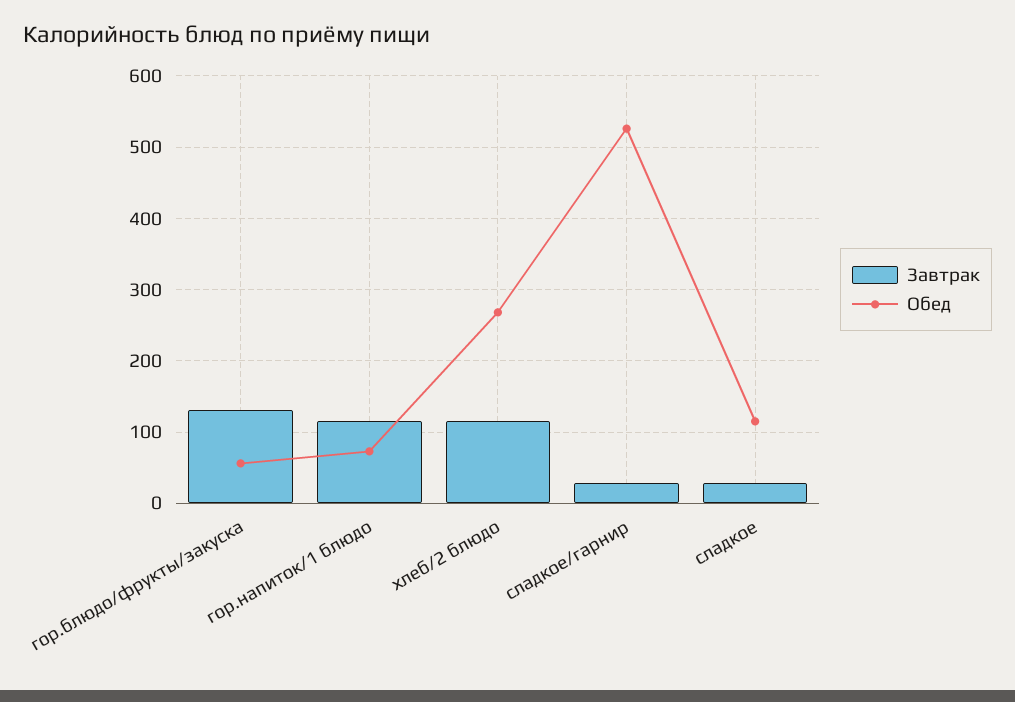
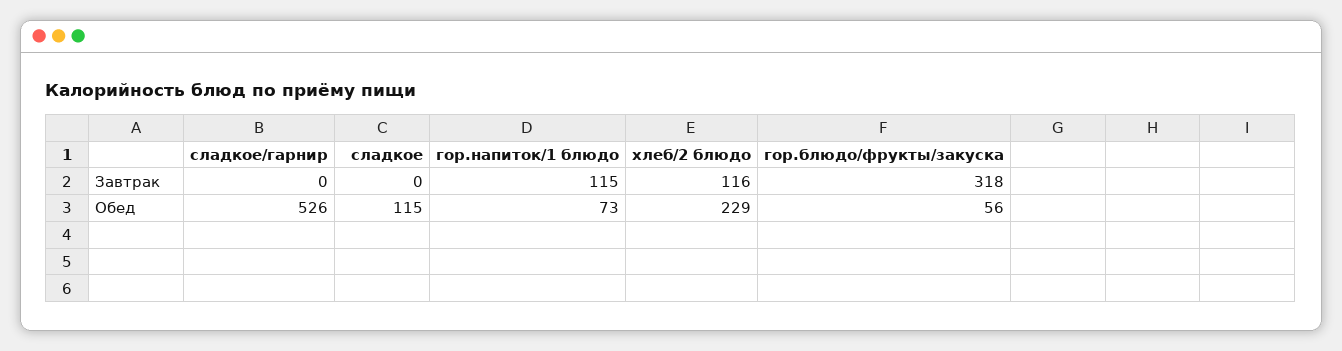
  {
    "Завтрак": {
-     "гор.блюдо/фрукты/закуска": 130,
+     "гор.блюдо/фрукты/закуска": 318,
      "гор.напиток/1 блюдо": 115,
      "хлеб/2 блюдо": 116,
-     "сладкое/гарнир": 30,
+     "сладкое/гарнир": 0,
-     "сладкое": 30
+     "сладкое": 0
    },
    "Обед": {
      "гор.блюдо/фрукты/закуска": 56,
      "гор.напиток/1 блюдо": 73,
-     "хлеб/2 блюдо": 270,
+     "хлеб/2 блюдо": 229,
      "сладкое/гарнир": 526,
      "сладкое": 115
    }
  }

